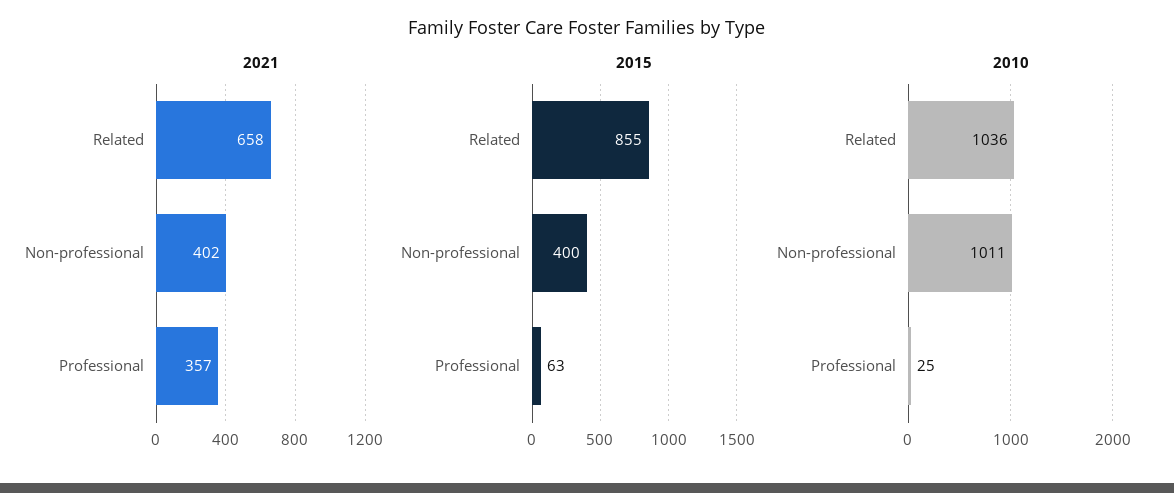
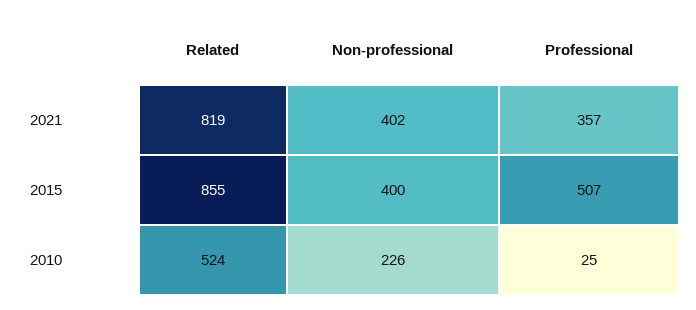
  {
    "2021": {
-     "Related": 658,
+     "Related": 819,
      "Non-professional": 402,
      "Professional": 357
    },
    "2015": {
      "Related": 855,
      "Non-professional": 400,
-     "Professional": 63
+     "Professional": 507
    },
    "2010": {
-     "Related": 1036,
+     "Related": 524,
-     "Non-professional": 1011,
+     "Non-professional": 226,
      "Professional": 25
    }
  }

